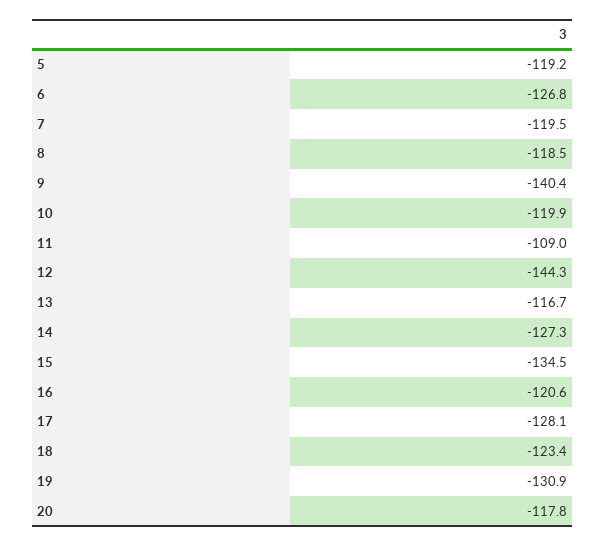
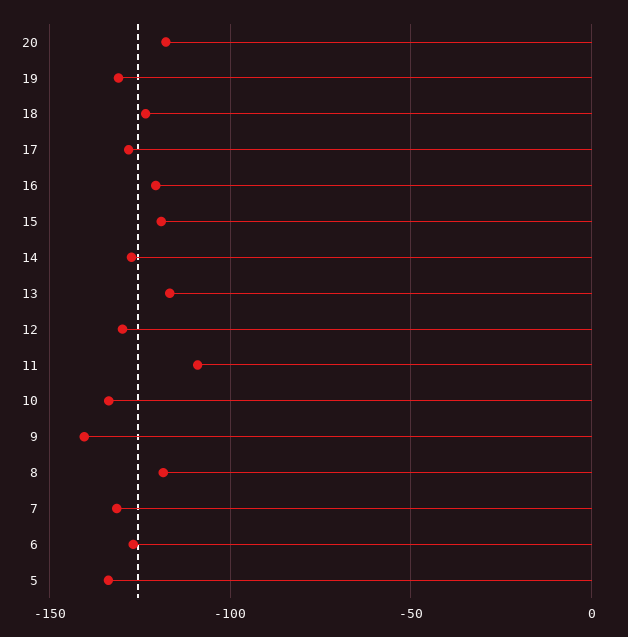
  {
-   "5": -119.2,
+   "5": -135,
    "6": -126.8,
-   "7": -119.5,
+   "7": -130,
    "8": -118.5,
    "9": -140.4,
-   "10": -119.9,
+   "10": -135,
    "11": -109,
-   "12": -144.3,
+   "12": -130,
    "13": -116.7,
    "14": -127.3,
-   "15": -134.5,
+   "15": -120,
    "16": -120.6,
    "17": -128.1,
    "18": -123.4,
    "19": -130.9,
    "20": -117.8
  }

